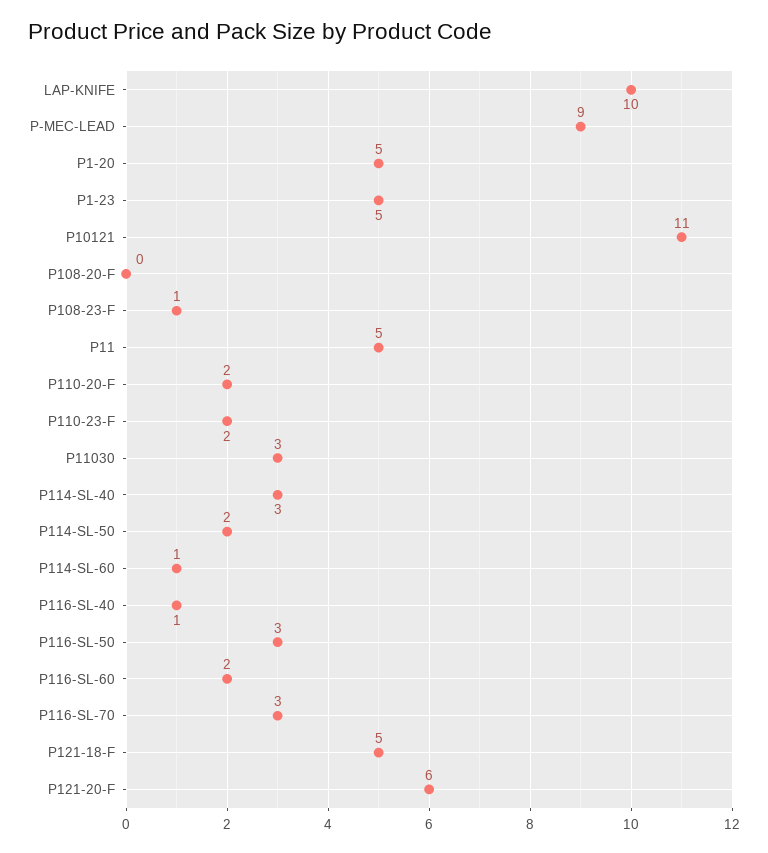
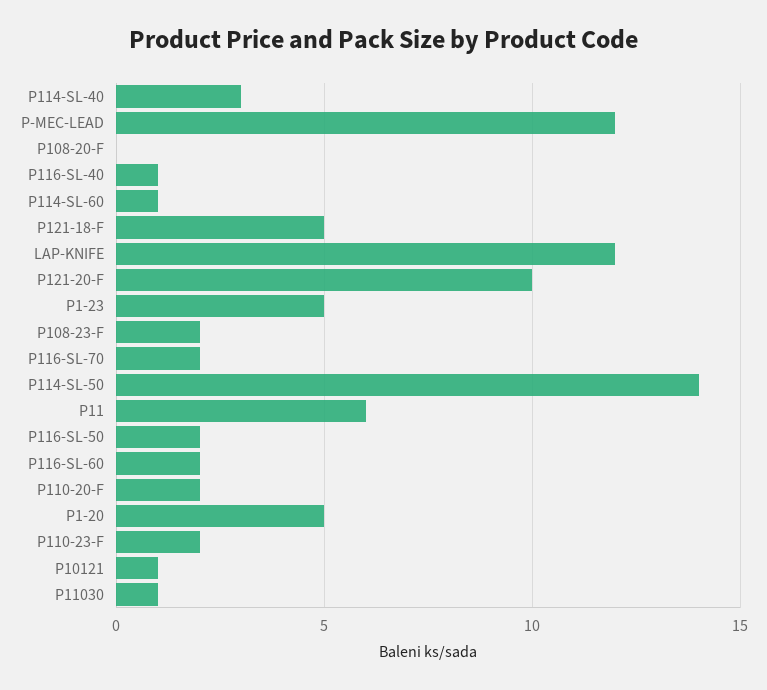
  {
-   "LAP-KNIFE": 10,
+   "LAP-KNIFE": 12,
-   "P-MEC-LEAD": 9,
+   "P-MEC-LEAD": 12,
    "P1-20": 5,
    "P1-23": 5,
-   "P10121": 11,
+   "P10121": 1,
    "P108-20-F": 0,
-   "P108-23-F": 1,
+   "P108-23-F": 2,
-   "P11": 5,
+   "P11": 6,
    "P110-20-F": 2,
    "P110-23-F": 2,
-   "P11030": 3,
+   "P11030": 1,
    "P114-SL-40": 3,
-   "P114-SL-50": 2,
+   "P114-SL-50": 14,
    "P114-SL-60": 1,
    "P116-SL-40": 1,
-   "P116-SL-50": 3,
+   "P116-SL-50": 2,
    "P116-SL-60": 2,
-   "P116-SL-70": 3,
+   "P116-SL-70": 2,
    "P121-18-F": 5,
-   "P121-20-F": 6
+   "P121-20-F": 10
  }

